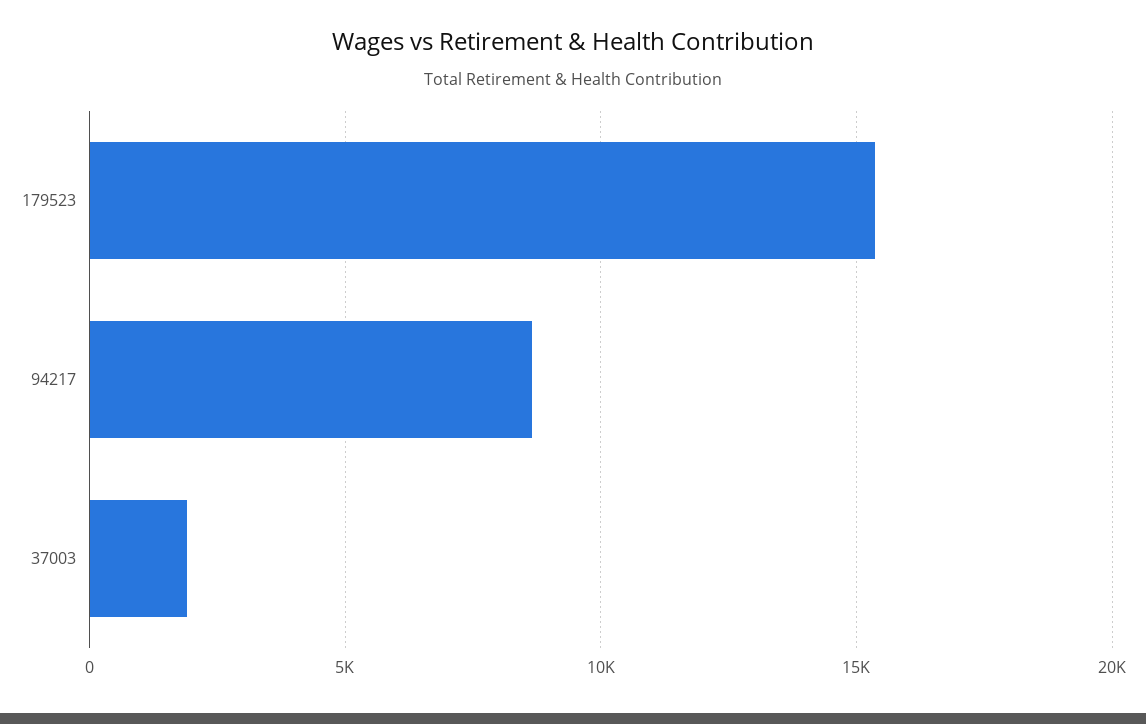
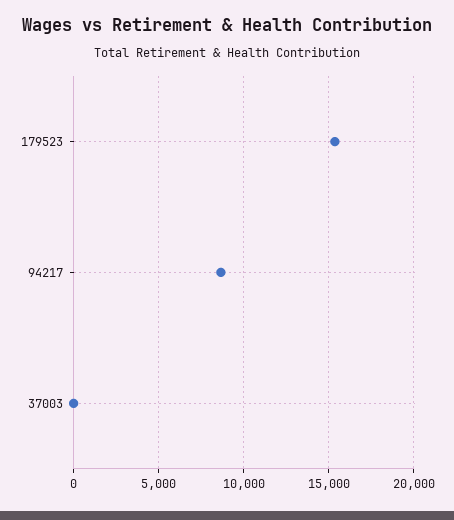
  {
    "179523": 15500,
    "94217": 8500,
-   "37003": 2000
+   "37003": 0
  }

